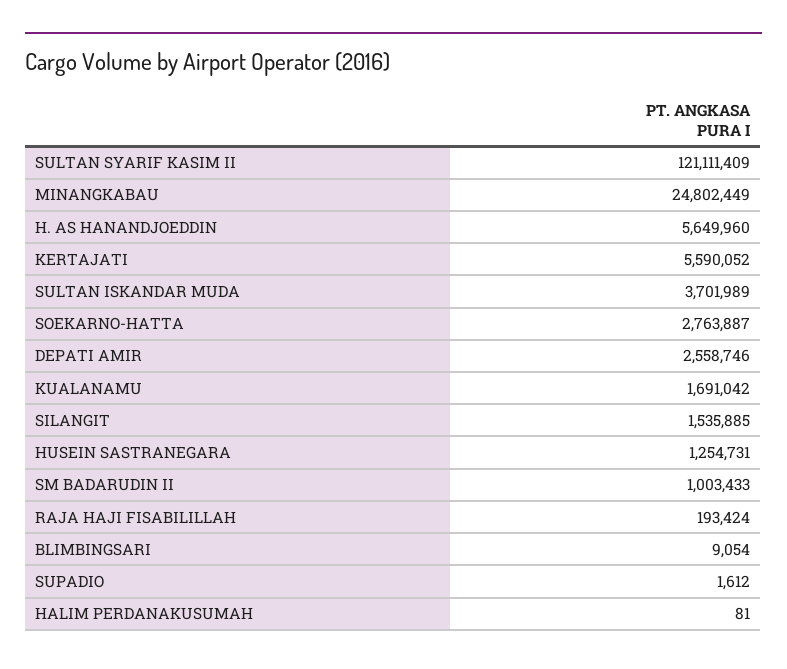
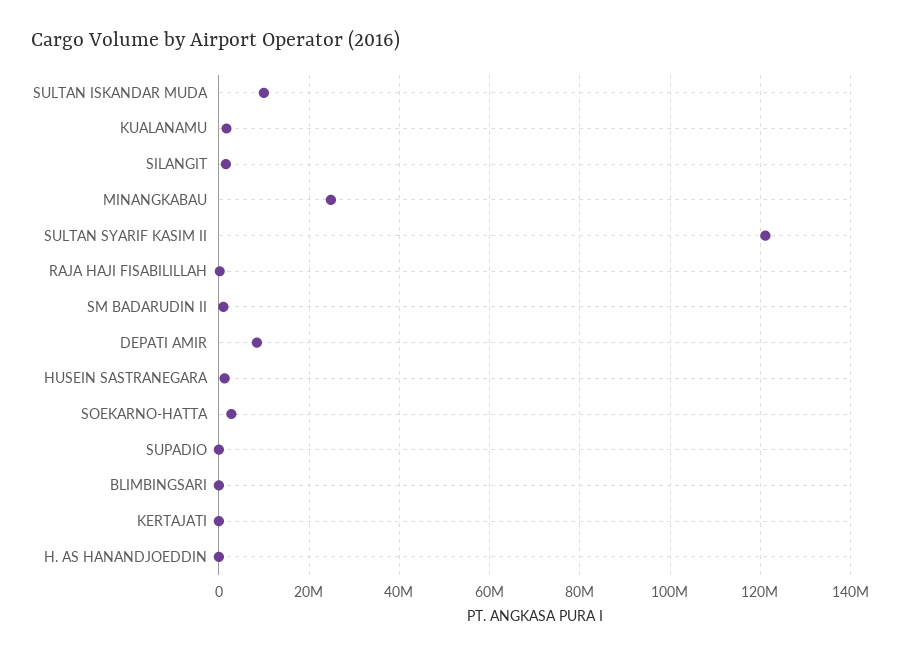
  {
    "SULTAN SYARIF KASIM II": 121111409,
    "MINANGKABAU": 24802449,
-   "H. AS HANANDJOEDDIN": 5649960,
+   "H. AS HANANDJOEDDIN": 0,
-   "KERTAJATI": 5590052,
+   "KERTAJATI": 0,
-   "SULTAN ISKANDAR MUDA": 3701989,
+   "SULTAN ISKANDAR MUDA": 10000000,
    "SOEKARNO-HATTA": 2763887,
-   "DEPATI AMIR": 2558746,
+   "DEPATI AMIR": 8000000,
    "KUALANAMU": 1691042,
    "SILANGIT": 1535885,
    "HUSEIN SASTRANEGARA": 1254731,
    "SM BADARUDIN II": 1003433,
    "RAJA HAJI FISABILILLAH": 193424,
    "BLIMBINGSARI": 9054,
-   "SUPADIO": 1612,
+   "SUPADIO": 1612
-   "HALIM PERDANAKUSUMAH": 81
  }

